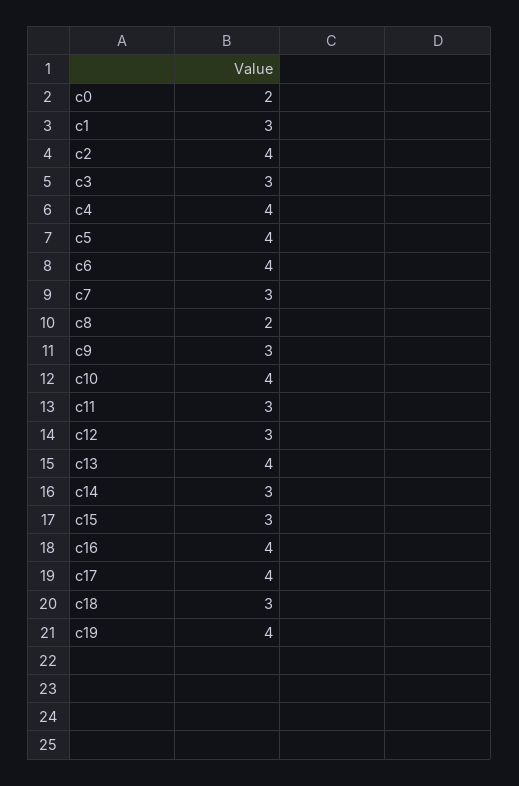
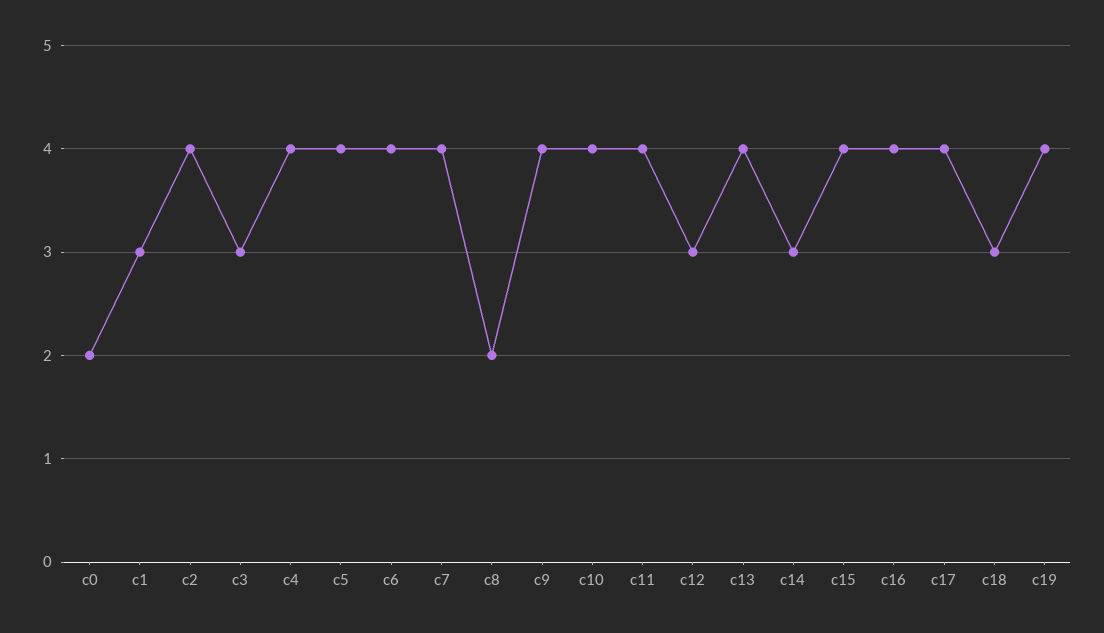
  {
    "c0": 2,
    "c1": 3,
    "c2": 4,
    "c3": 3,
    "c4": 4,
    "c5": 4,
    "c6": 4,
-   "c7": 3,
+   "c7": 4,
    "c8": 2,
-   "c9": 3,
+   "c9": 4,
    "c10": 4,
-   "c11": 3,
+   "c11": 4,
    "c12": 3,
    "c13": 4,
    "c14": 3,
-   "c15": 3,
+   "c15": 4,
    "c16": 4,
    "c17": 4,
    "c18": 3,
    "c19": 4
  }

